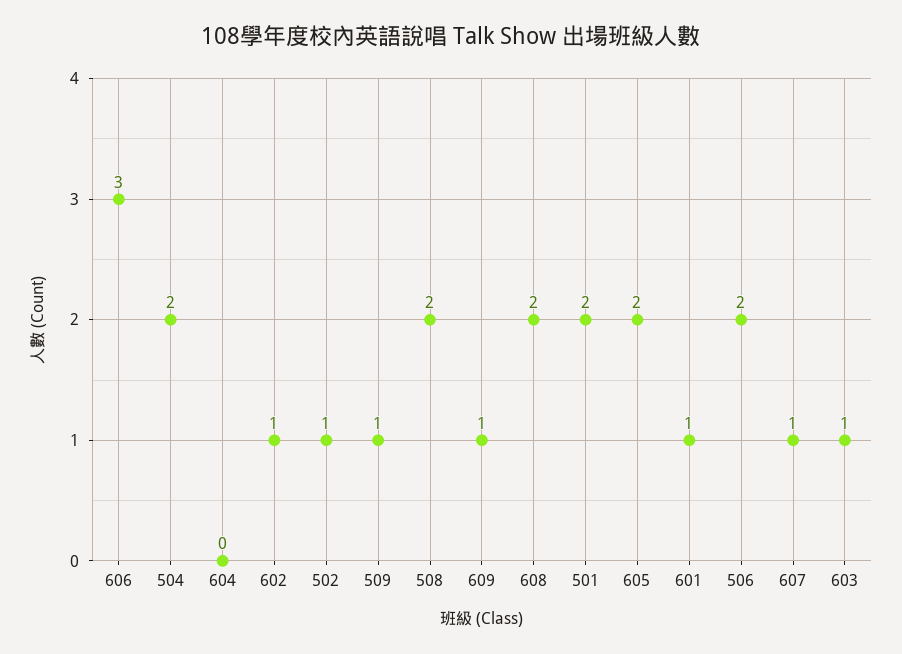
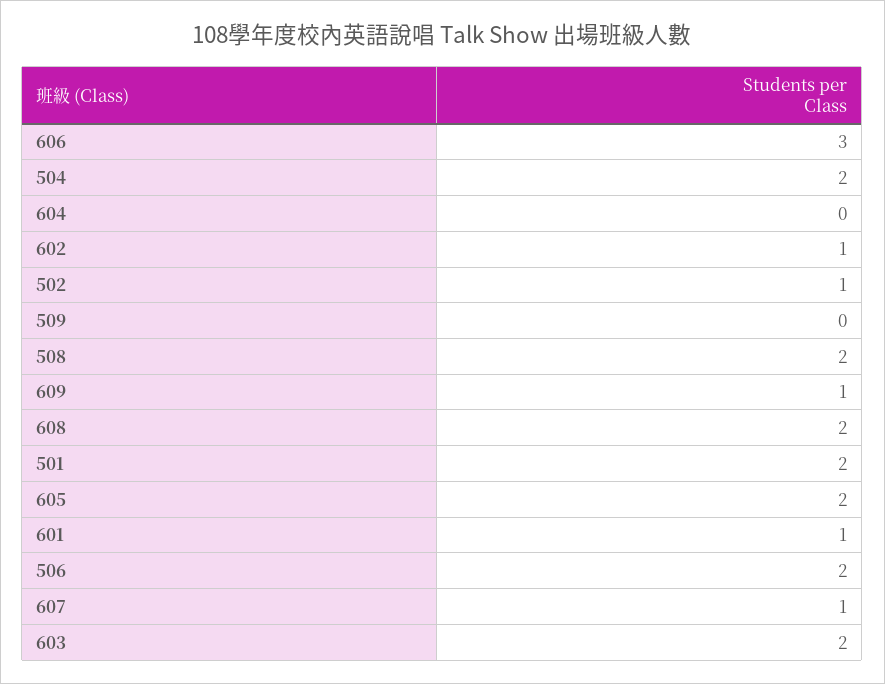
  {
    "606": 3,
    "504": 2,
    "604": 0,
    "602": 1,
    "502": 1,
-   "509": 1,
+   "509": 0,
    "508": 2,
    "609": 1,
    "608": 2,
    "501": 2,
    "605": 2,
    "601": 1,
    "506": 2,
    "607": 1,
-   "603": 1
+   "603": 2
  }

